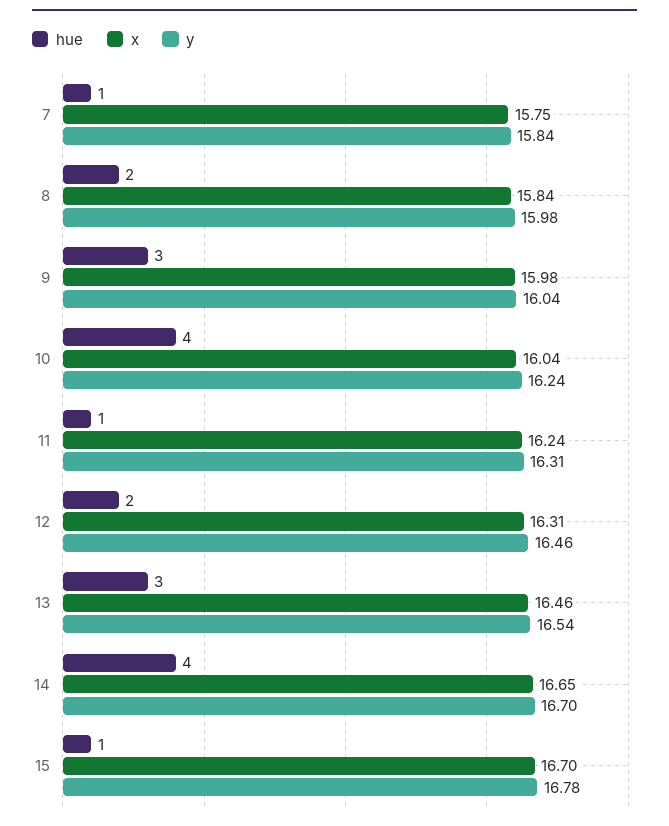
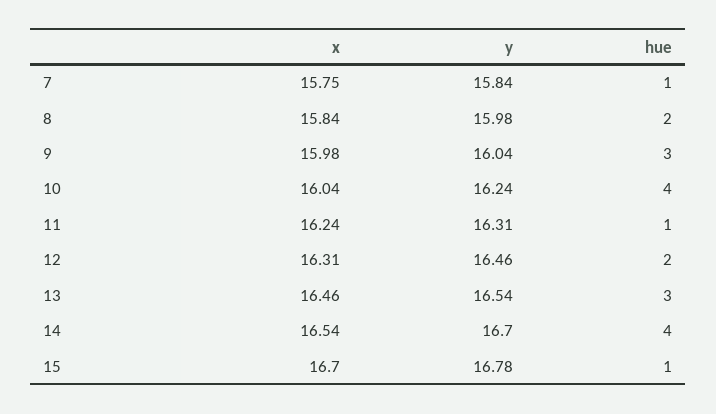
  {
    "hue": {
      "7": 1,
      "8": 2,
      "9": 3,
      "10": 4,
      "11": 1,
      "12": 2,
      "13": 3,
      "14": 4,
      "15": 1
    },
    "x": {
      "7": 15.75,
      "8": 15.84,
      "9": 15.98,
      "10": 16.04,
      "11": 16.24,
      "12": 16.31,
      "13": 16.46,
-     "14": 16.65,
+     "14": 16.54,
      "15": 16.7
    },
    "y": {
      "7": 15.84,
      "8": 15.98,
      "9": 16.04,
      "10": 16.24,
      "11": 16.31,
      "12": 16.46,
      "13": 16.54,
      "14": 16.7,
      "15": 16.78
    }
  }

